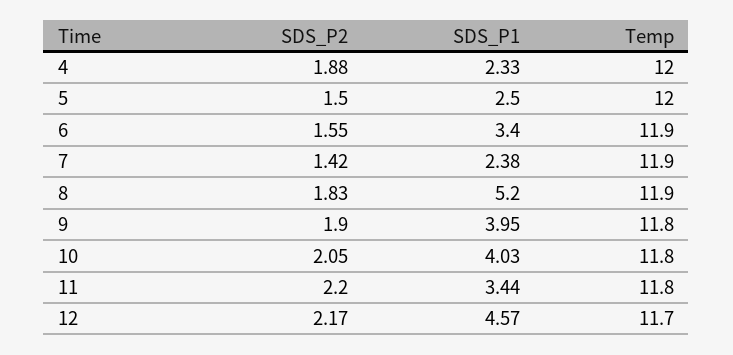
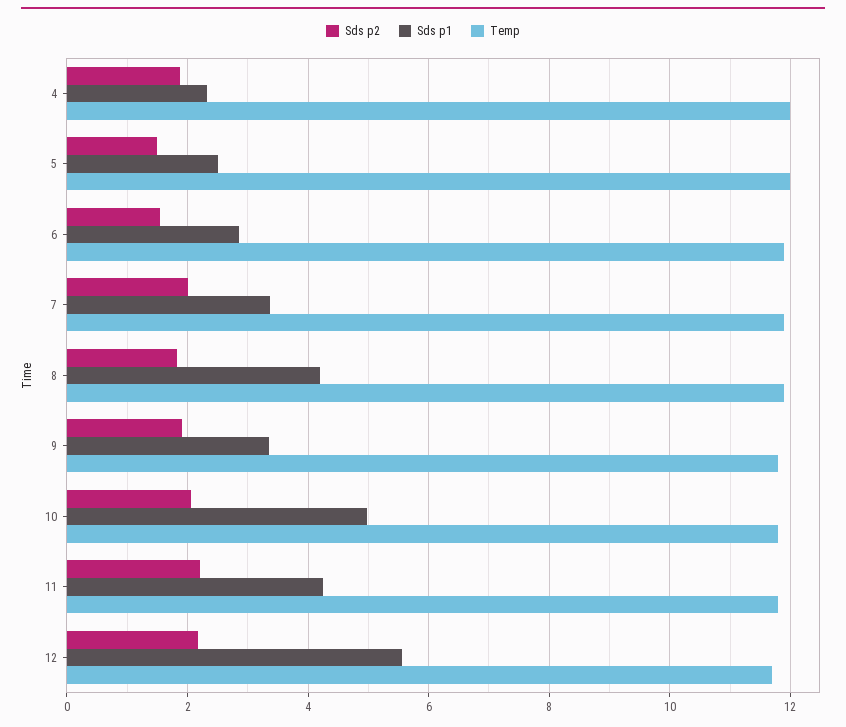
  {
    "SDS_P2": {
      "4": 1.88,
      "5": 1.5,
      "6": 1.55,
-     "7": 1.42,
+     "7": 2,
      "8": 1.83,
      "9": 1.9,
      "10": 2.05,
      "11": 2.2,
      "12": 2.17
    },
    "SDS_P1": {
      "4": 2.33,
      "5": 2.5,
-     "6": 3.4,
+     "6": 2.8,
-     "7": 2.38,
+     "7": 3.4,
-     "8": 5.2,
+     "8": 4.2,
-     "9": 3.95,
+     "9": 3.4,
-     "10": 4.03,
+     "10": 5,
-     "11": 3.44,
+     "11": 4.2,
-     "12": 4.57
+     "12": 5.6
    },
    "Temp": {
      "4": 12,
      "5": 12,
      "6": 11.9,
      "7": 11.9,
      "8": 11.9,
      "9": 11.8,
      "10": 11.8,
      "11": 11.8,
      "12": 11.7
    }
  }

